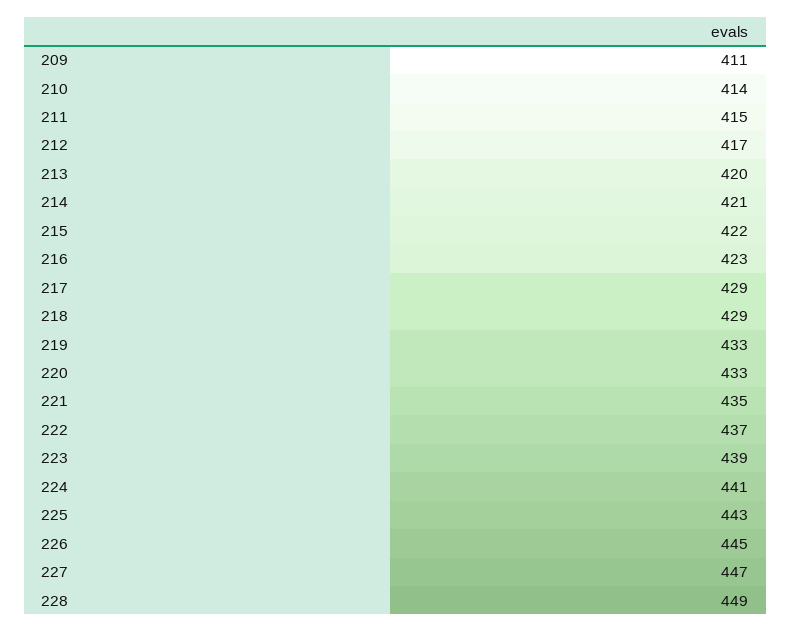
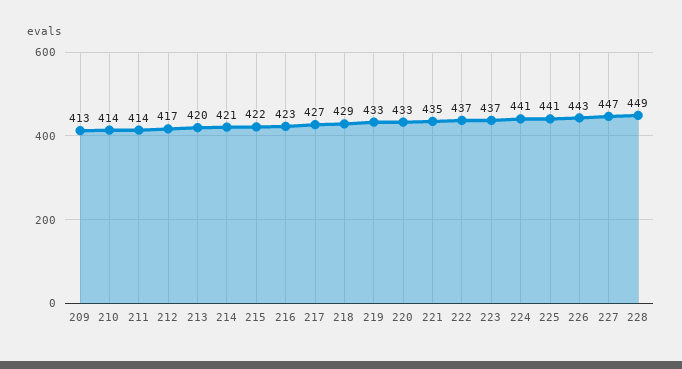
  {
-   "209": 411,
+   "209": 413,
    "210": 414,
-   "211": 415,
+   "211": 414,
    "212": 417,
    "213": 420,
    "214": 421,
    "215": 422,
    "216": 423,
-   "217": 429,
+   "217": 427,
    "218": 429,
    "219": 433,
    "220": 433,
    "221": 435,
    "222": 437,
-   "223": 439,
+   "223": 437,
    "224": 441,
-   "225": 443,
+   "225": 441,
-   "226": 445,
+   "226": 443,
    "227": 447,
    "228": 449
  }

